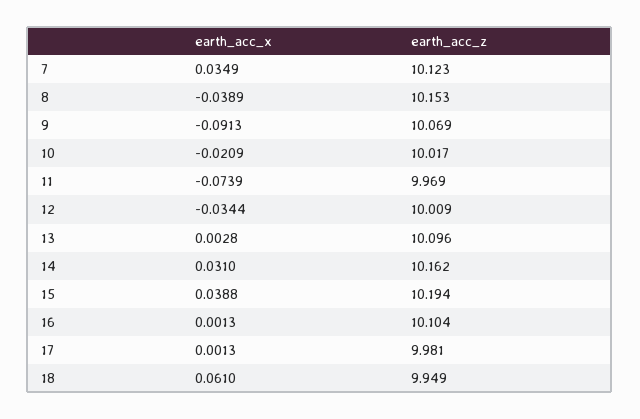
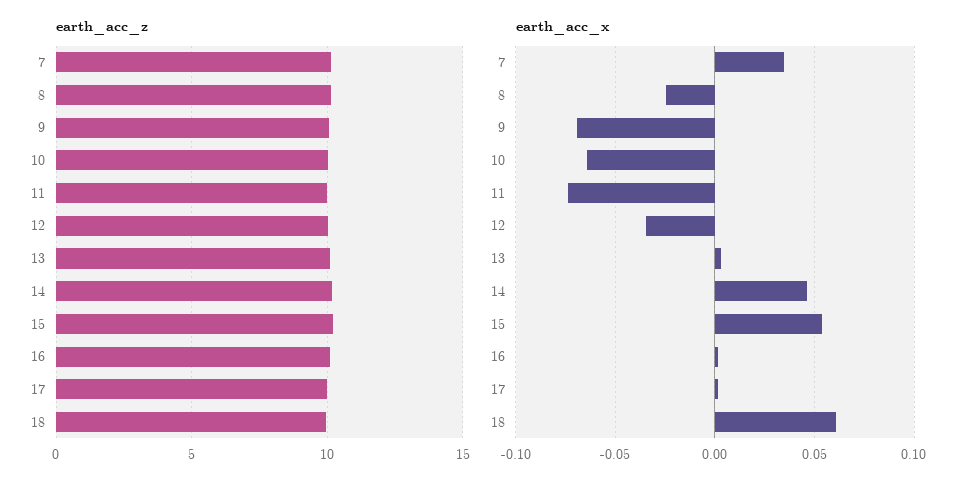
  {
    "earth_acc_x": {
      "7": 0.0349,
-     "8": -0.0389,
+     "8": -0.025,
-     "9": -0.0913,
+     "9": -0.07,
-     "10": -0.0209,
+     "10": -0.065,
      "11": -0.0739,
      "12": -0.0344,
      "13": 0.0028,
-     "14": 0.031,
+     "14": 0.045,
-     "15": 0.0388,
+     "15": 0.055,
      "16": 0.0013,
      "17": 0.0013,
      "18": 0.061
    },
    "earth_acc_z": {
      "7": 10.123,
      "8": 10.153,
      "9": 10.069,
      "10": 10.017,
      "11": 9.969,
      "12": 10.009,
      "13": 10.096,
      "14": 10.162,
      "15": 10.194,
      "16": 10.104,
      "17": 9.981,
      "18": 9.949
    }
  }

